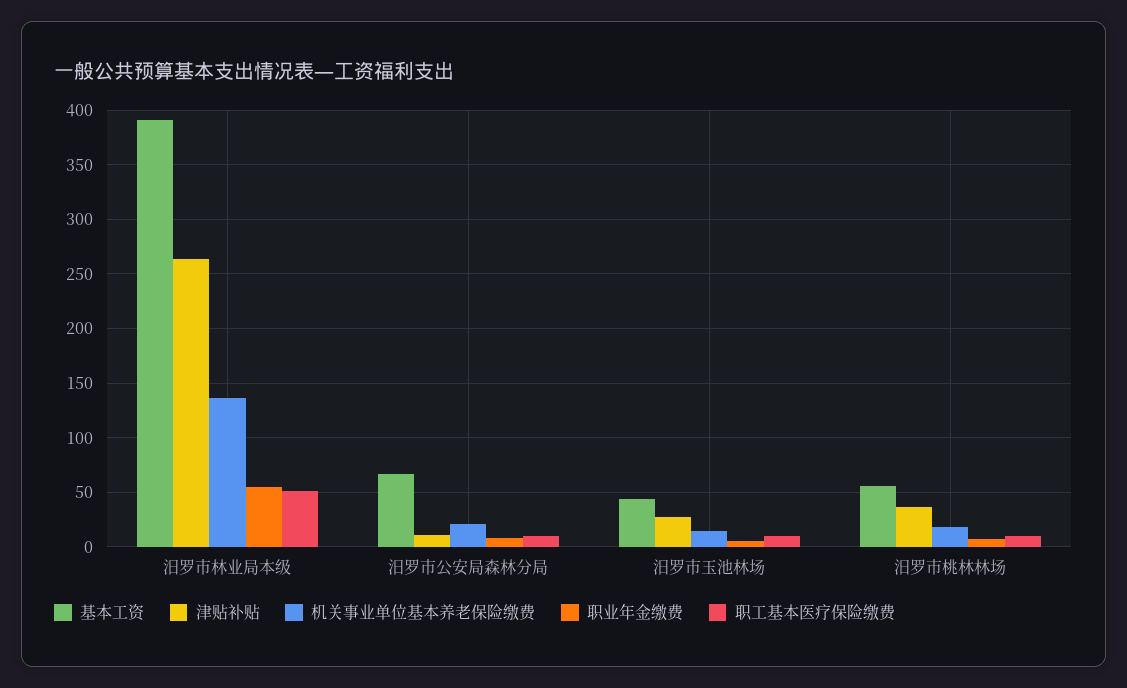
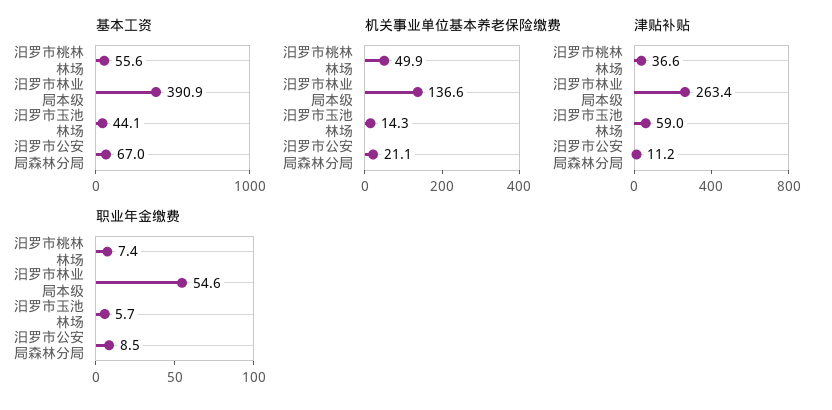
  {
    "基本工资": {
      "汨罗市林业局本级": 390.9,
      "汨罗市公安局森林分局": 67,
      "汨罗市玉池林场": 44.1,
      "汨罗市桃林林场": 55.6
    },
    "津贴补贴": {
      "汨罗市林业局本级": 263.4,
      "汨罗市公安局森林分局": 11.2,
-     "汨罗市玉池林场": 30,
+     "汨罗市玉池林场": 59,
      "汨罗市桃林林场": 36.6
    },
    "机关事业单位基本养老保险缴费": {
      "汨罗市林业局本级": 136.6,
      "汨罗市公安局森林分局": 21.1,
      "汨罗市玉池林场": 14.3,
-     "汨罗市桃林林场": 20
+     "汨罗市桃林林场": 49.9
    },
    "职业年金缴费": {
      "汨罗市林业局本级": 54.6,
      "汨罗市公安局森林分局": 8.5,
      "汨罗市玉池林场": 5.7,
      "汨罗市桃林林场": 7.4
-   },
+   }
-   "职工基本医疗保险缴费": {
-     "汨罗市林业局本级": 50,
-     "汨罗市公安局森林分局": 10,
-     "汨罗市玉池林场": 10,
-     "汨罗市桃林林场": 10
-   }
  }

